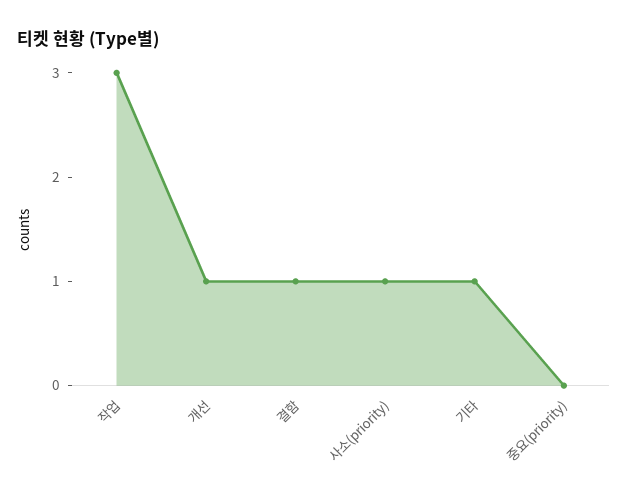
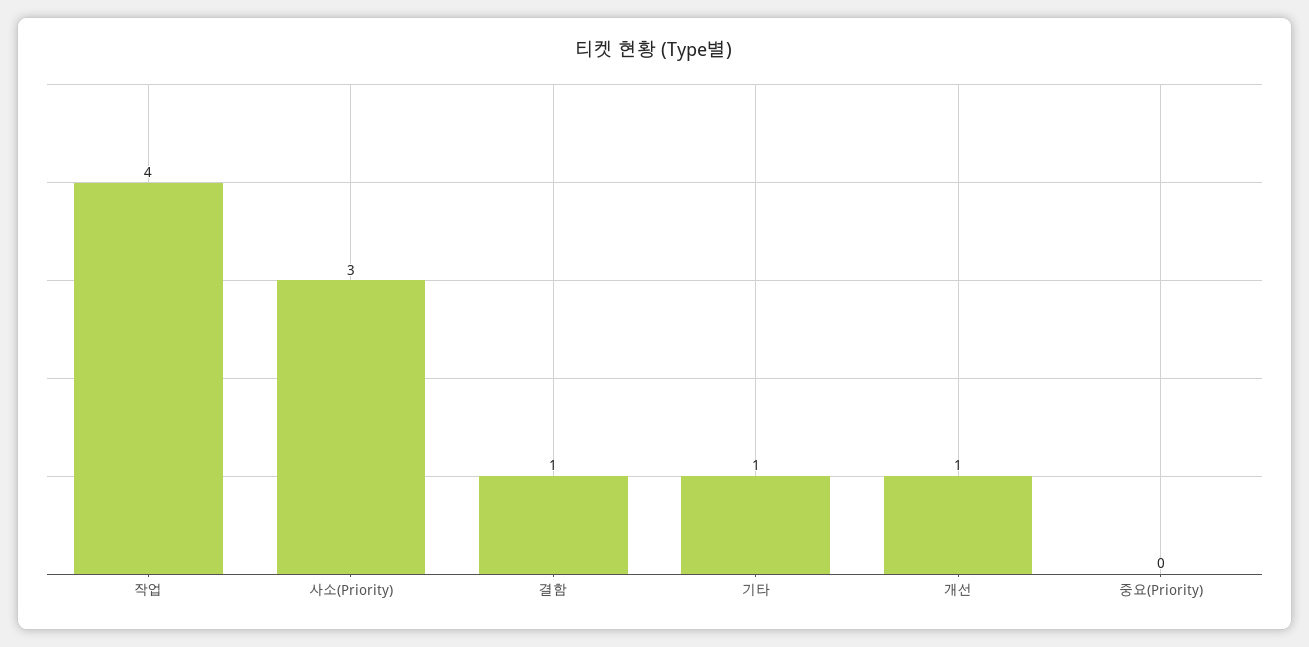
  {
-   "작업": 3,
+   "작업": 4,
    "개선": 1,
    "결함": 1,
-   "사소(priority)": 1,
+   "사소(priority)": 3,
    "기타": 1,
    "중요(priority)": 0
  }

